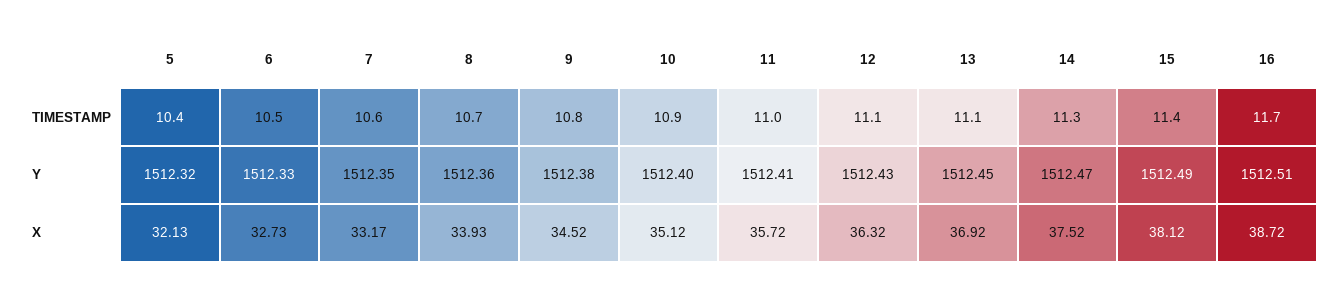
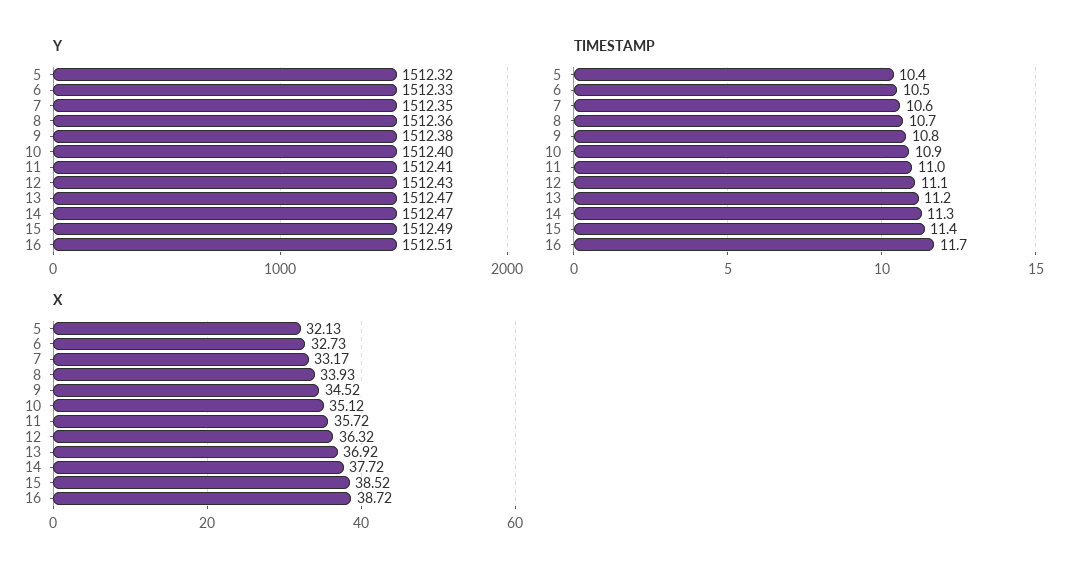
  {
    "TIMESTAMP": {
      "5": 10.4,
      "6": 10.5,
      "7": 10.6,
      "8": 10.7,
      "9": 10.8,
      "10": 10.9,
      "11": 11,
      "12": 11.1,
-     "13": 11.1,
+     "13": 11.2,
      "14": 11.3,
      "15": 11.4,
      "16": 11.7
    },
    "Y": {
      "5": 1512.32,
      "6": 1512.33,
      "7": 1512.35,
      "8": 1512.36,
      "9": 1512.38,
      "10": 1512.4,
      "11": 1512.41,
      "12": 1512.43,
-     "13": 1512.45,
+     "13": 1512.47,
      "14": 1512.47,
      "15": 1512.49,
      "16": 1512.51
    },
    "X": {
      "5": 32.13,
      "6": 32.73,
      "7": 33.17,
      "8": 33.93,
      "9": 34.52,
      "10": 35.12,
      "11": 35.72,
      "12": 36.32,
      "13": 36.92,
-     "14": 37.52,
+     "14": 37.72,
-     "15": 38.12,
+     "15": 38.52,
      "16": 38.72
    }
  }

